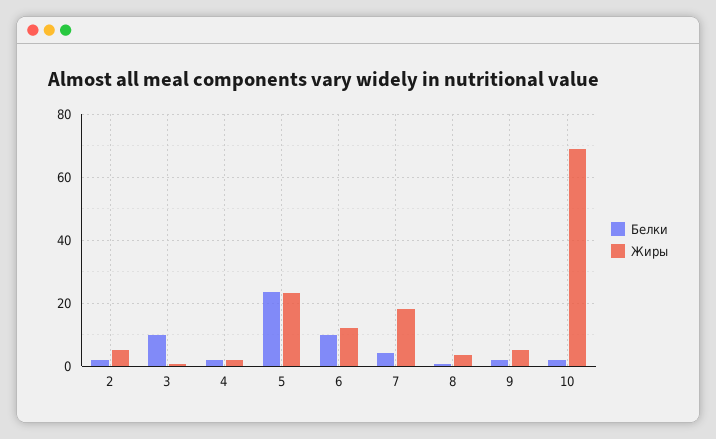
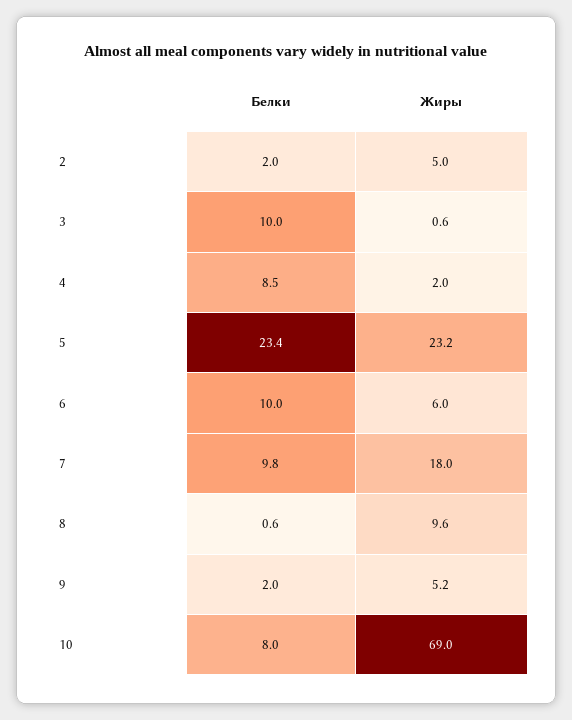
  {
    "Белки": {
      "2": 2,
      "3": 10,
-     "4": 2,
+     "4": 8.5,
      "5": 23.4,
      "6": 10,
-     "7": 4,
+     "7": 9.8,
      "8": 0.6,
      "9": 2,
-     "10": 2
+     "10": 8
    },
    "Жиры": {
      "2": 5,
      "3": 0.6,
      "4": 2,
      "5": 23.2,
-     "6": 12,
+     "6": 6,
      "7": 18,
-     "8": 4,
+     "8": 9.6,
      "9": 5.2,
      "10": 69
    }
  }

